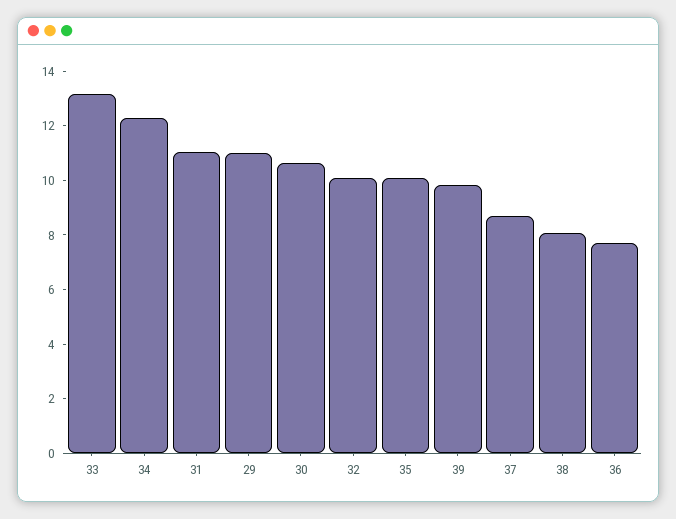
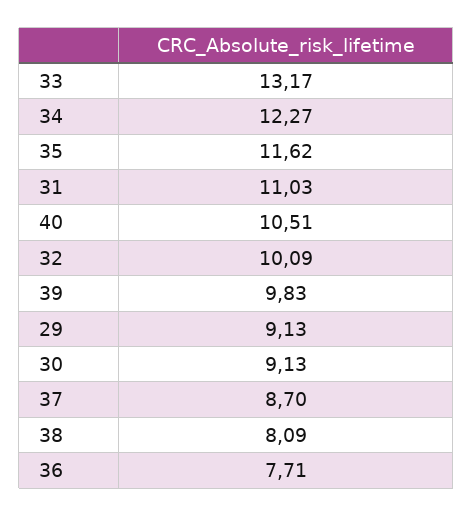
  {
    "33": 13.17,
    "34": 12.27,
    "31": 11.03,
-   "29": 11,
+   "29": 9.13,
-   "30": 10.5,
+   "30": 9.13,
    "32": 10.09,
-   "35": 10,
+   "35": 11.62,
    "39": 9.83,
    "37": 8.7,
    "38": 8.09,
-   "36": 7.71
+   "36": 7.71,
+   "40": 10.51
  }

